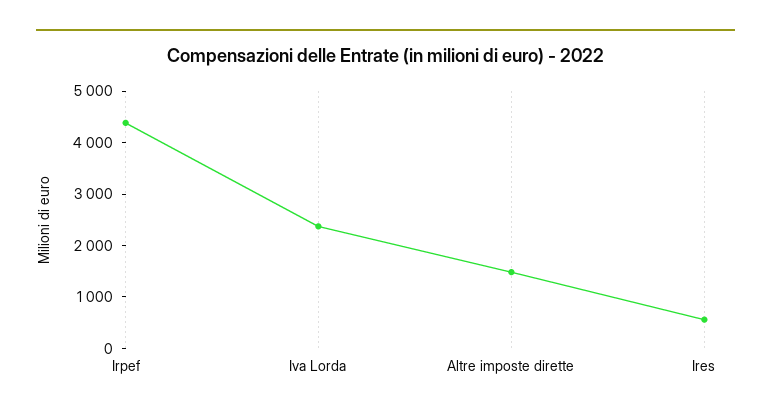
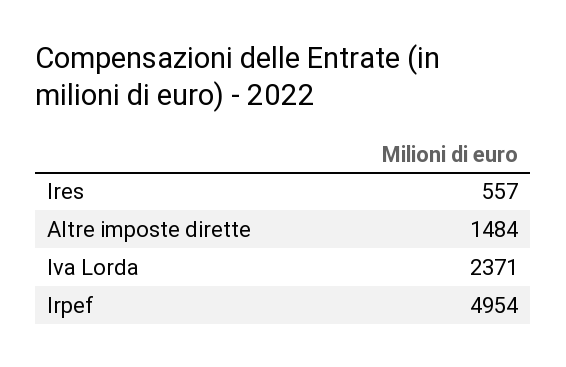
  {
-   "Irpef": 4400,
+   "Irpef": 4954,
    "Iva Lorda": 2371,
    "Altre imposte dirette": 1484,
    "Ires": 557
  }

